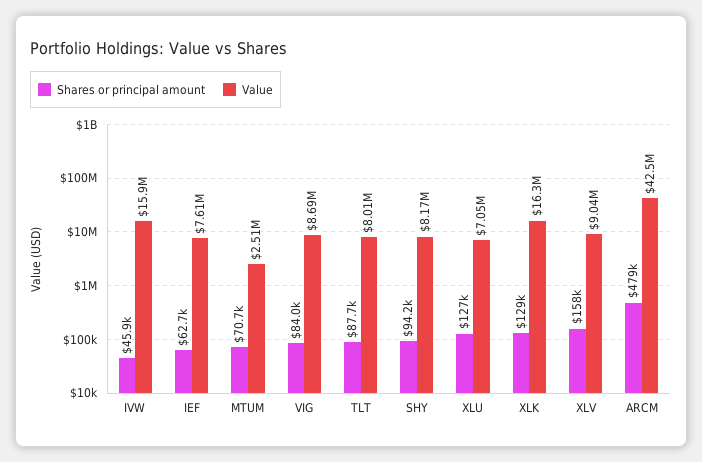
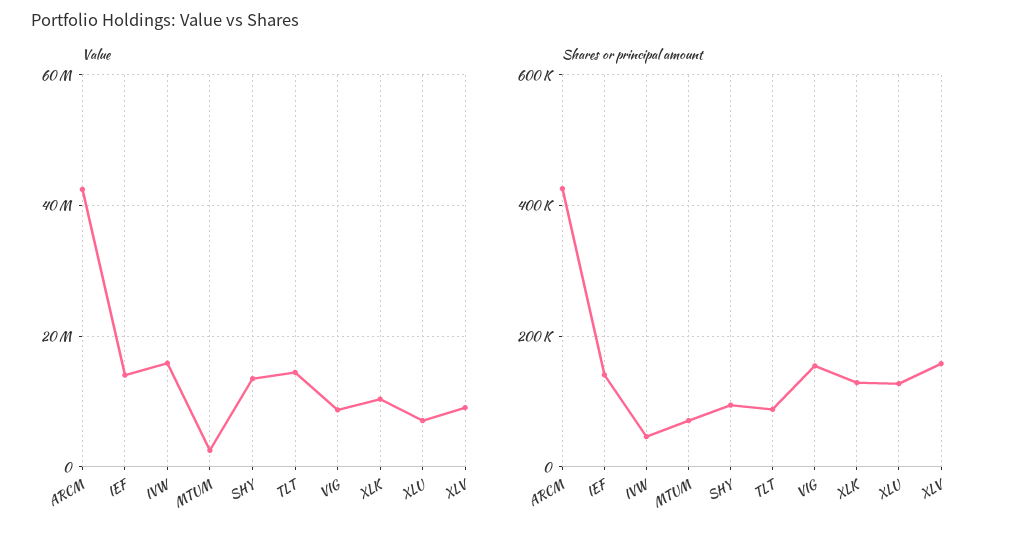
  {
    "Shares or principal amount": {
      "IVW": 45900,
-     "IEF": 62700,
+     "IEF": 140000,
      "MTUM": 70700,
-     "VIG": 84000,
+     "VIG": 160000,
      "TLT": 87700,
      "SHY": 94200,
      "XLU": 127000,
      "XLK": 129000,
      "XLV": 158000,
-     "ARCM": 479000
+     "ARCM": 420000
    },
    "Value": {
      "IVW": 15900000,
-     "IEF": 7610000,
+     "IEF": 14000000,
      "MTUM": 2510000,
      "VIG": 8690000,
-     "TLT": 8010000,
+     "TLT": 14000000,
-     "SHY": 8170000,
+     "SHY": 14000000,
      "XLU": 7050000,
-     "XLK": 16300000,
+     "XLK": 10000000,
      "XLV": 9040000,
      "ARCM": 42500000
    }
  }

